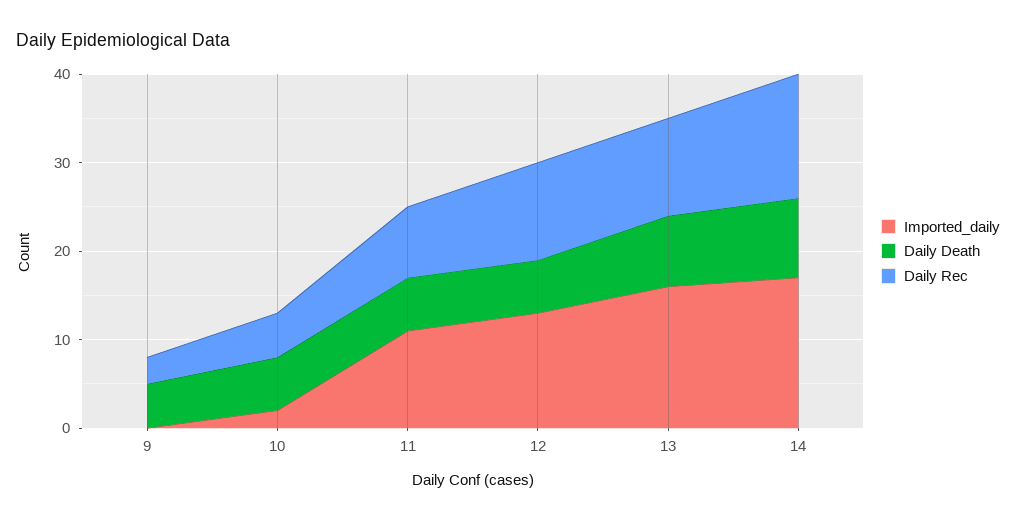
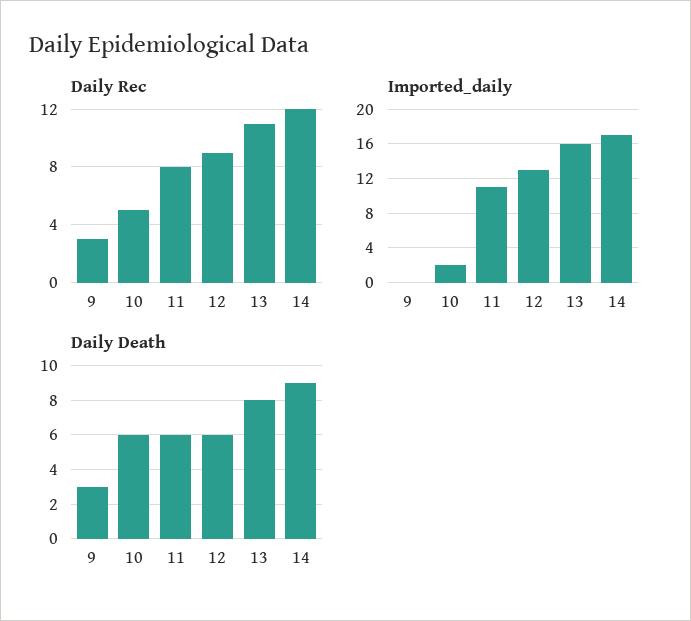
  {
    "Imported_daily": {
      "9": 0,
      "10": 2,
      "11": 11,
      "12": 13,
      "13": 16,
      "14": 17
    },
    "Daily Death": {
-     "9": 5,
+     "9": 3,
      "10": 6,
      "11": 6,
      "12": 6,
      "13": 8,
      "14": 9
    },
    "Daily Rec": {
      "9": 3,
      "10": 5,
      "11": 8,
-     "12": 11,
+     "12": 9,
      "13": 11,
-     "14": 14
+     "14": 12
    }
  }

